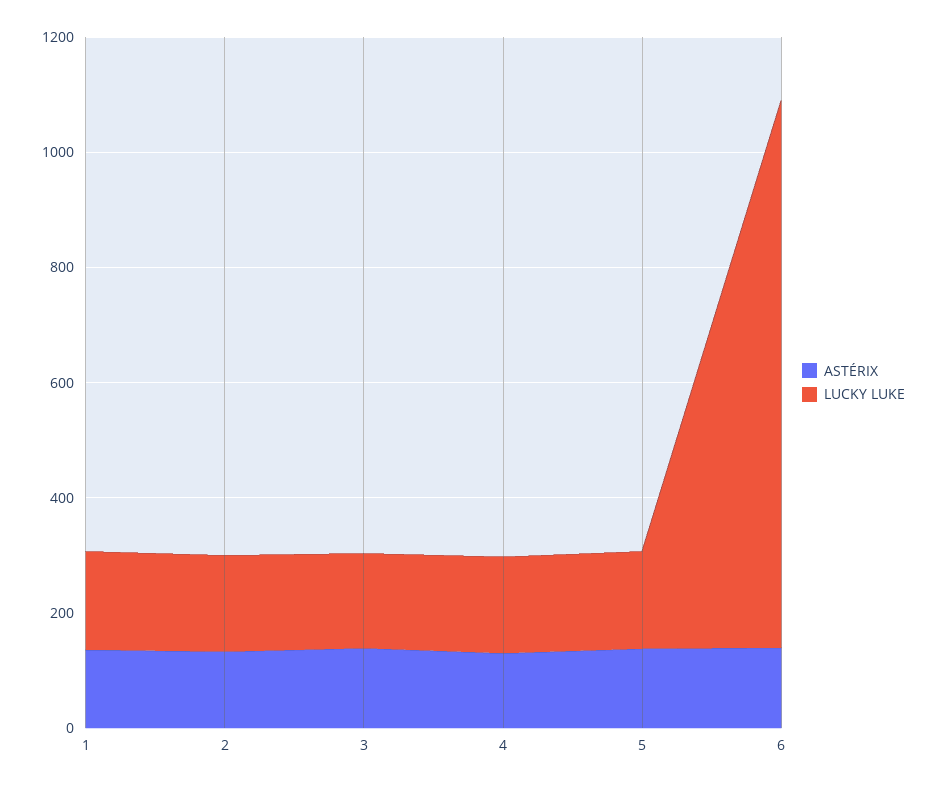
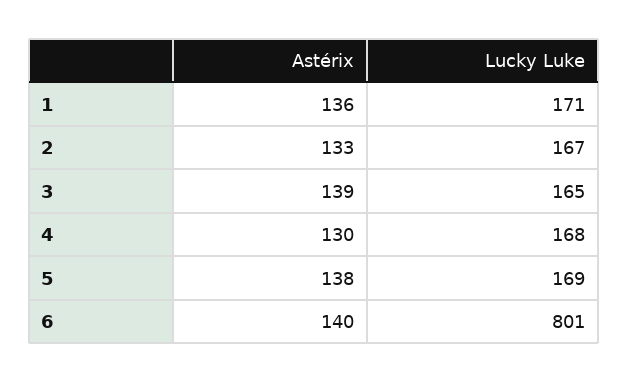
  {
    "ASTÉRIX": {
      "1": 136,
      "2": 133,
      "3": 139,
      "4": 130,
      "5": 138,
      "6": 140
    },
    "LUCKY LUKE": {
      "1": 171,
      "2": 167,
      "3": 165,
      "4": 168,
      "5": 169,
-     "6": 950
+     "6": 801
    }
  }

